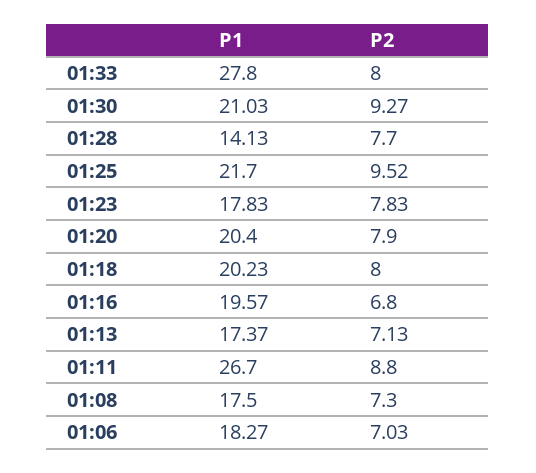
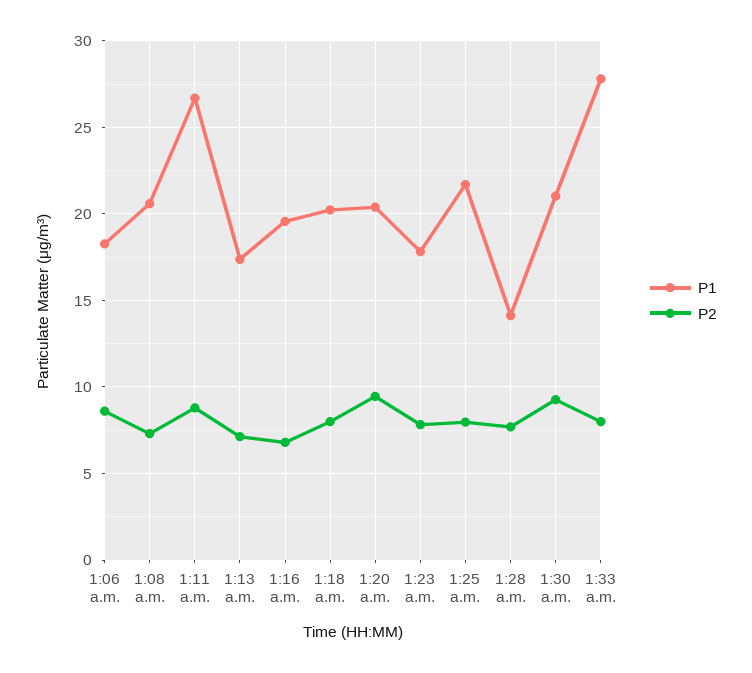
  {
    "P1": {
      "01:33": 27.8,
      "01:30": 21.03,
      "01:28": 14.13,
      "01:25": 21.7,
      "01:23": 17.83,
      "01:20": 20.4,
      "01:18": 20.23,
      "01:16": 19.57,
      "01:13": 17.37,
      "01:11": 26.7,
-     "01:08": 17.5,
+     "01:08": 20.5,
      "01:06": 18.27
    },
    "P2": {
      "01:33": 8,
      "01:30": 9.27,
      "01:28": 7.7,
-     "01:25": 9.52,
+     "01:25": 8,
      "01:23": 7.83,
-     "01:20": 7.9,
+     "01:20": 9.5,
      "01:18": 8,
      "01:16": 6.8,
      "01:13": 7.13,
      "01:11": 8.8,
      "01:08": 7.3,
-     "01:06": 7.03
+     "01:06": 8.5
    }
  }

